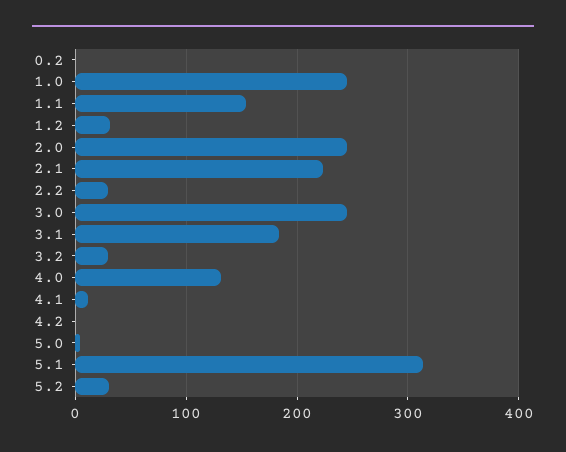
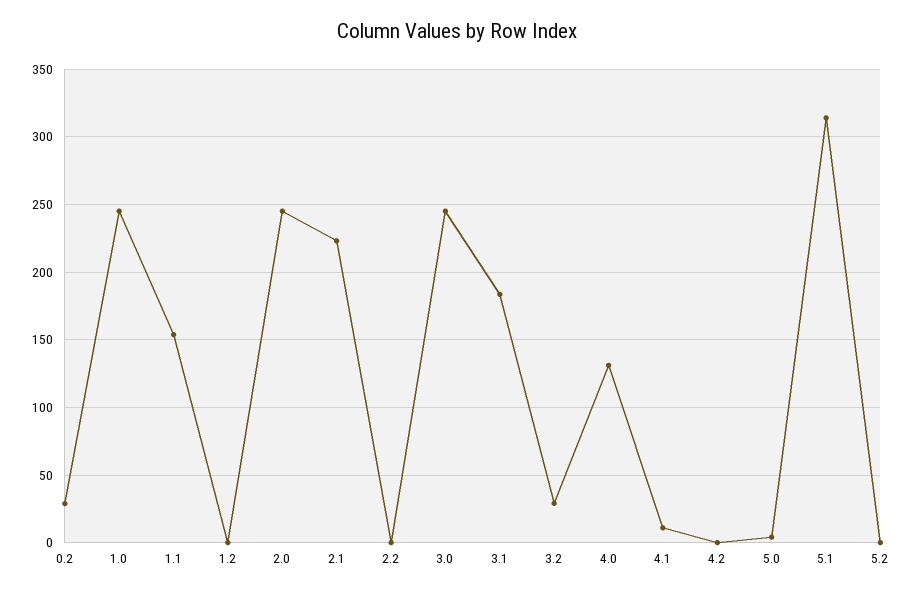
  {
-   "0.2": 0,
+   "0.2": 30,
    "1.0": 245,
    "1.1": 155,
-   "1.2": 30,
+   "1.2": 0,
    "2.0": 245,
    "2.1": 225,
-   "2.2": 30,
+   "2.2": 0,
    "3.0": 245,
    "3.1": 185,
    "3.2": 30,
    "4.0": 130,
    "4.1": 10,
    "4.2": 0,
    "5.0": 5,
    "5.1": 315,
-   "5.2": 30
+   "5.2": 0
  }

